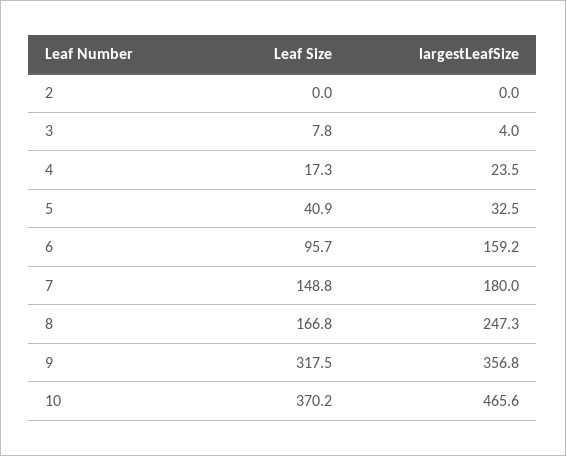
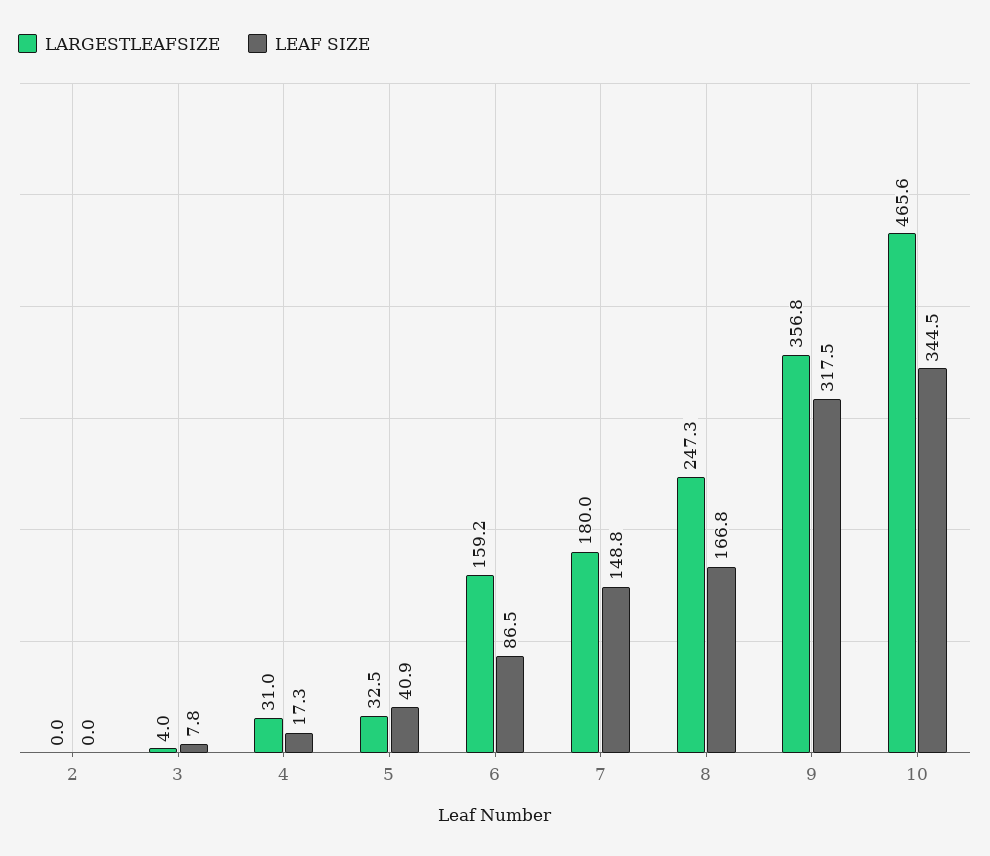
  {
    "Leaf Size": {
      "2": 0,
      "3": 7.8,
      "4": 17.3,
      "5": 40.9,
-     "6": 95.7,
+     "6": 86.5,
      "7": 148.8,
      "8": 166.8,
      "9": 317.5,
-     "10": 370.2
+     "10": 344.5
    },
    "largestLeafSize": {
      "2": 0,
      "3": 4,
-     "4": 23.5,
+     "4": 31,
      "5": 32.5,
      "6": 159.2,
      "7": 180,
      "8": 247.3,
      "9": 356.8,
      "10": 465.6
    }
  }

